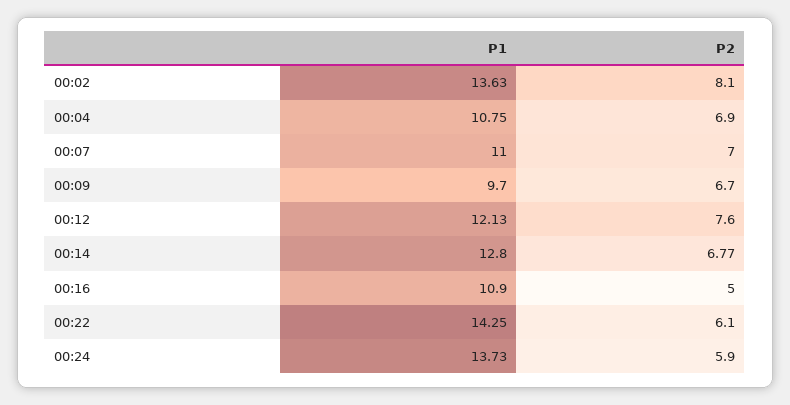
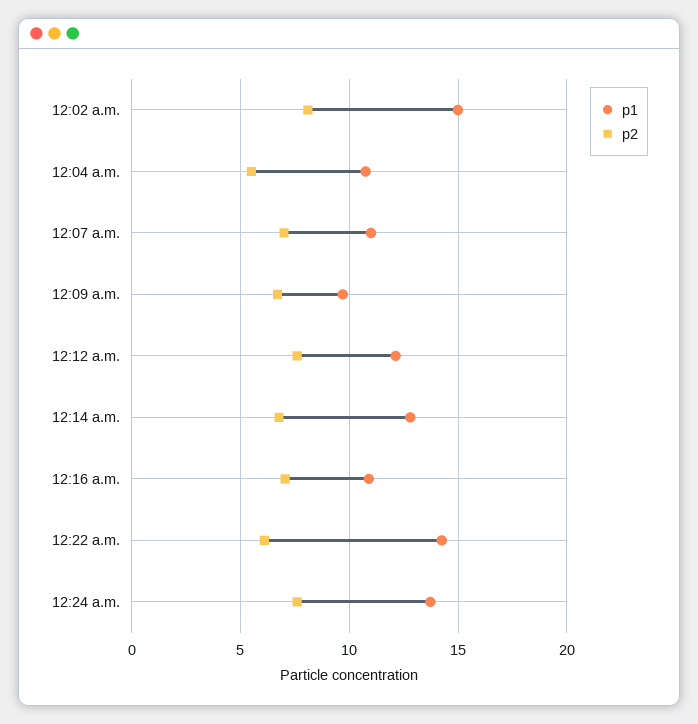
  {
    "P1": {
-     "00:02": 13.63,
+     "00:02": 15,
      "00:04": 10.75,
      "00:07": 11,
      "00:09": 9.7,
      "00:12": 12.13,
      "00:14": 12.8,
      "00:16": 10.9,
      "00:22": 14.25,
      "00:24": 13.73
    },
    "P2": {
      "00:02": 8.1,
-     "00:04": 6.9,
+     "00:04": 5.5,
      "00:07": 7,
      "00:09": 6.7,
      "00:12": 7.6,
      "00:14": 6.77,
-     "00:16": 5,
+     "00:16": 7,
      "00:22": 6.1,
-     "00:24": 5.9
+     "00:24": 7.5
    }
  }

